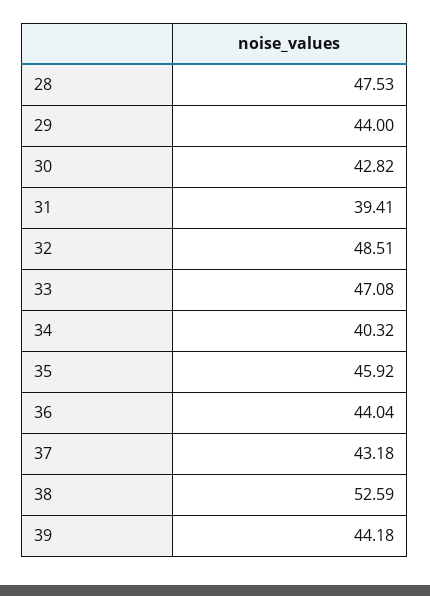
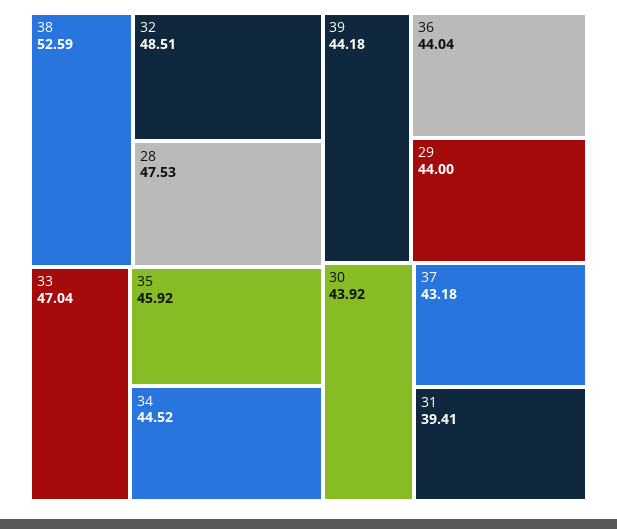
  {
    "28": 47.53,
    "29": 44,
-   "30": 42.82,
+   "30": 43.92,
    "31": 39.41,
    "32": 48.51,
-   "33": 47.08,
+   "33": 47.04,
-   "34": 40.32,
+   "34": 44.52,
    "35": 45.92,
    "36": 44.04,
    "37": 43.18,
    "38": 52.59,
    "39": 44.18
  }

